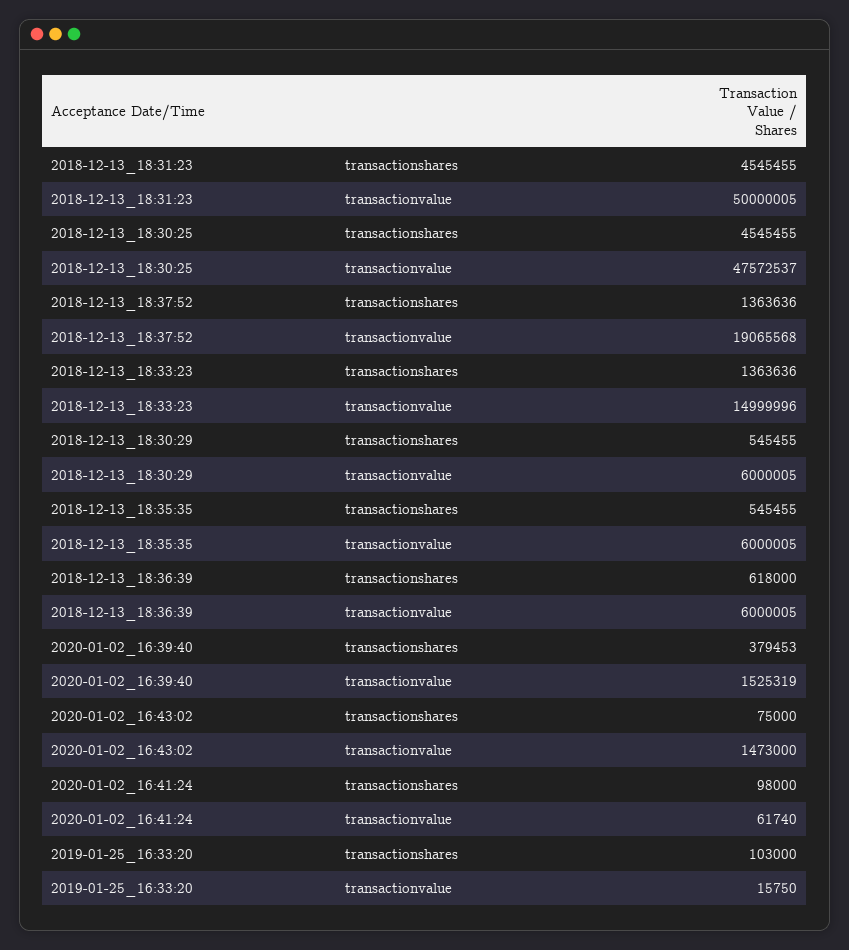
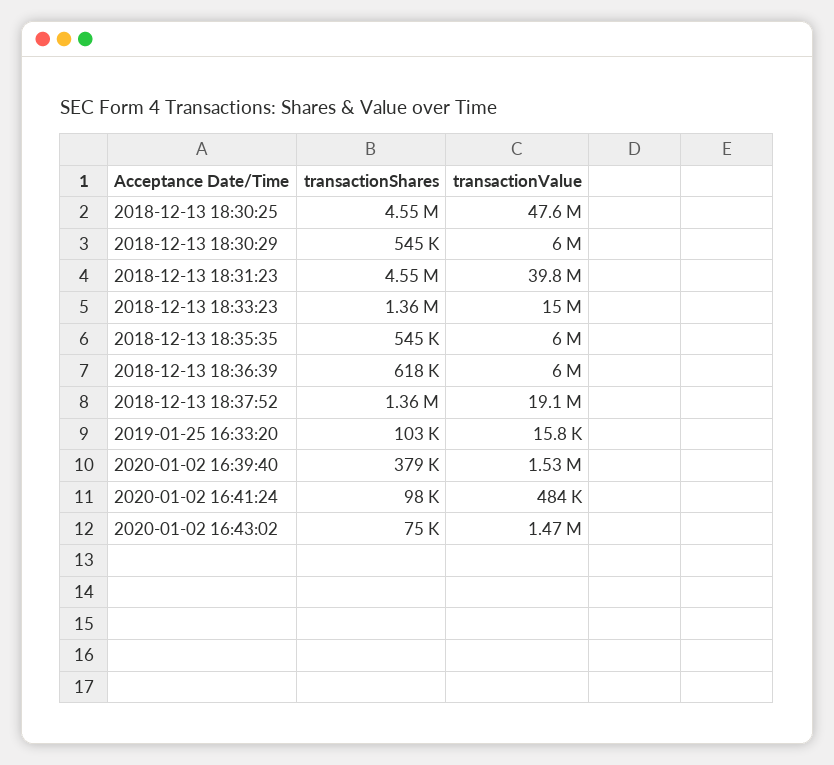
  {
    "2018-12-13_18:31:23": {
      "transactionshares": 4545455,
-     "transactionvalue": 50000005
+     "transactionvalue": 39800000
    },
    "2018-12-13_18:30:25": {
      "transactionshares": 4545455,
      "transactionvalue": 47572537
    },
    "2018-12-13_18:37:52": {
      "transactionshares": 1363636,
      "transactionvalue": 19065568
    },
    "2018-12-13_18:33:23": {
      "transactionshares": 1363636,
      "transactionvalue": 14999996
    },
    "2018-12-13_18:30:29": {
      "transactionshares": 545455,
      "transactionvalue": 6000005
    },
    "2018-12-13_18:35:35": {
      "transactionshares": 545455,
      "transactionvalue": 6000005
    },
    "2018-12-13_18:36:39": {
      "transactionshares": 618000,
      "transactionvalue": 6000005
    },
    "2020-01-02_16:39:40": {
      "transactionshares": 379453,
      "transactionvalue": 1525319
    },
    "2020-01-02_16:43:02": {
      "transactionshares": 75000,
      "transactionvalue": 1473000
    },
    "2020-01-02_16:41:24": {
      "transactionshares": 98000,
-     "transactionvalue": 61740
+     "transactionvalue": 484000
    },
    "2019-01-25_16:33:20": {
      "transactionshares": 103000,
      "transactionvalue": 15750
    }
  }

